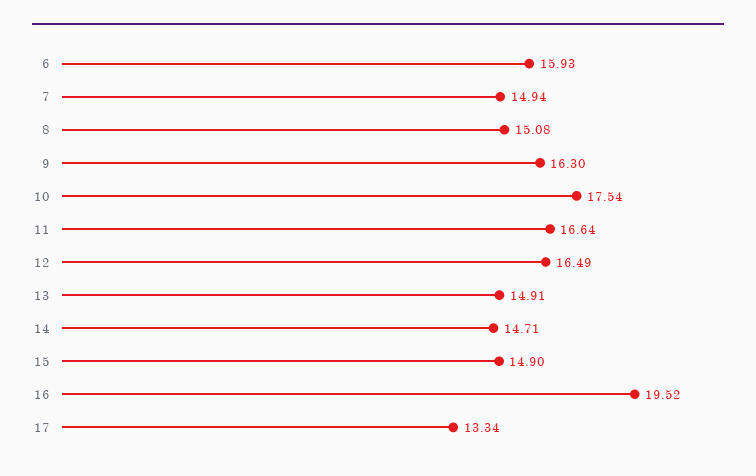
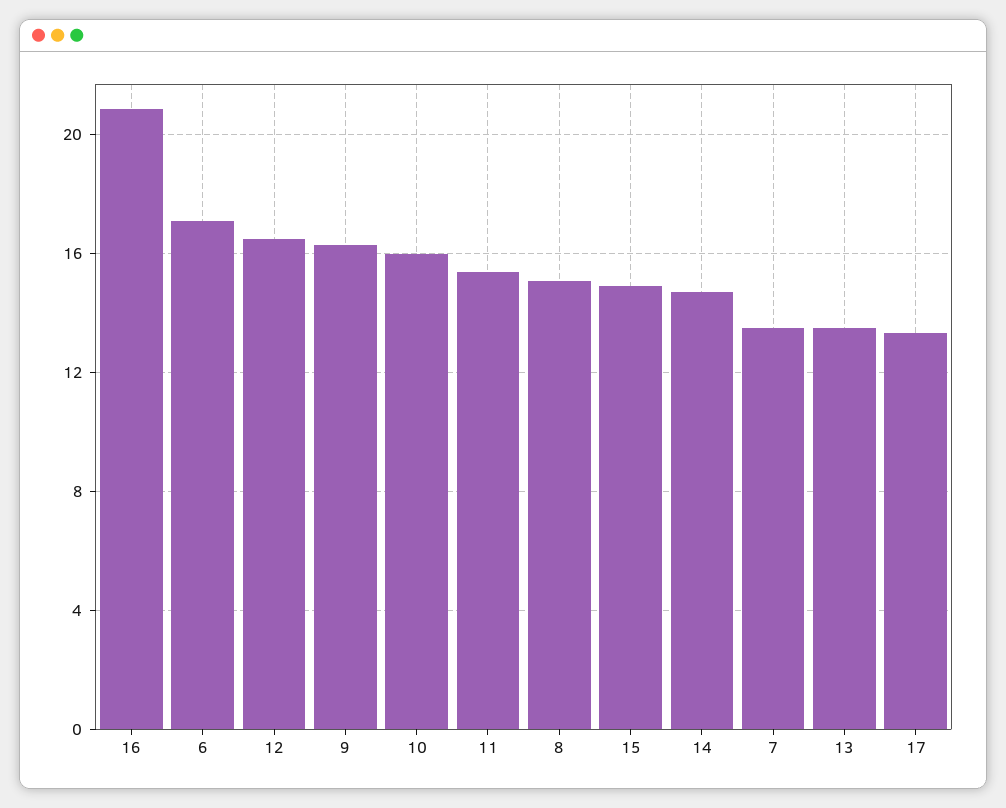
  {
-   "6": 15.93,
+   "6": 17,
-   "7": 14.94,
+   "7": 13.5,
    "8": 15.08,
    "9": 16.3,
-   "10": 17.54,
+   "10": 16,
-   "11": 16.64,
+   "11": 15.5,
    "12": 16.49,
-   "13": 14.91,
+   "13": 13.5,
    "14": 14.71,
    "15": 14.9,
-   "16": 19.52,
+   "16": 21,
    "17": 13.34
  }

